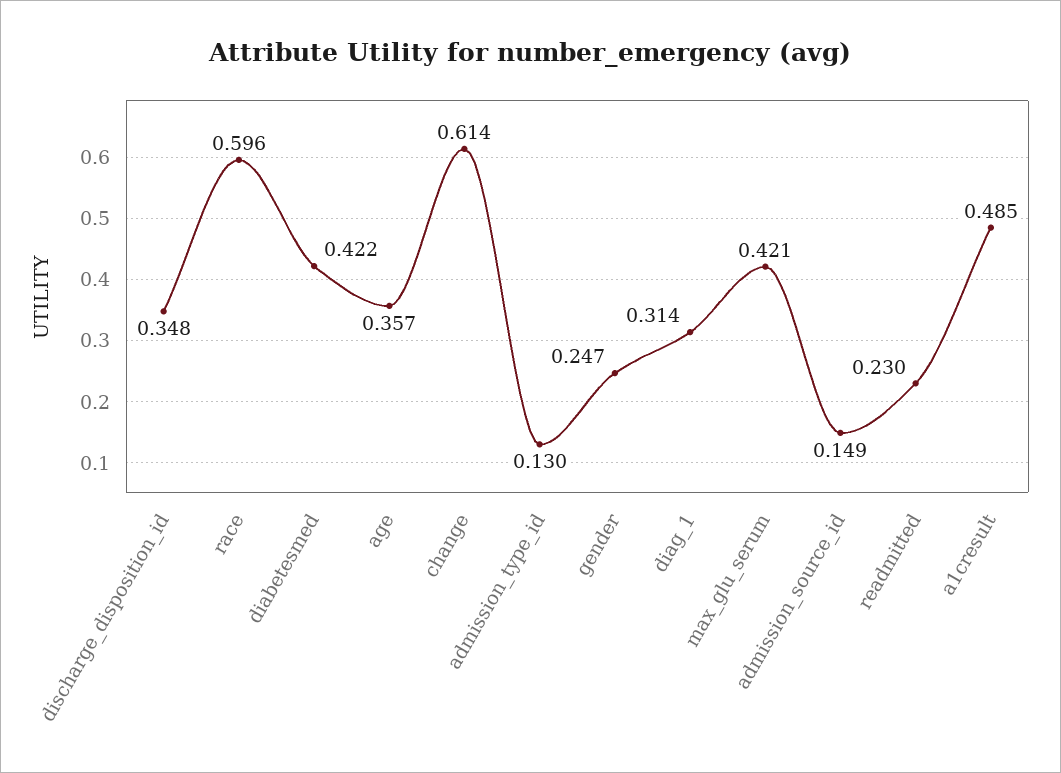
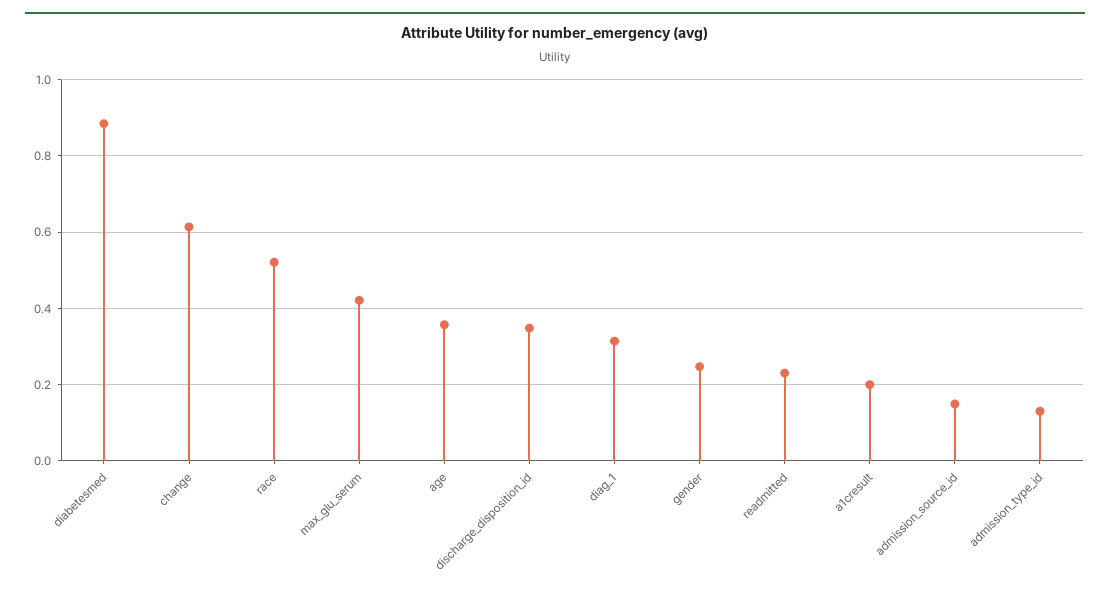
  {
    "discharge_disposition_id": 0.348,
-   "race": 0.596,
+   "race": 0.52,
-   "diabetesmed": 0.422,
+   "diabetesmed": 0.88,
    "age": 0.357,
    "change": 0.614,
    "admission_type_id": 0.13,
    "gender": 0.247,
    "diag_1": 0.314,
    "max_glu_serum": 0.421,
    "admission_source_id": 0.149,
    "readmitted": 0.23,
-   "a1cresult": 0.485
+   "a1cresult": 0.2
  }

